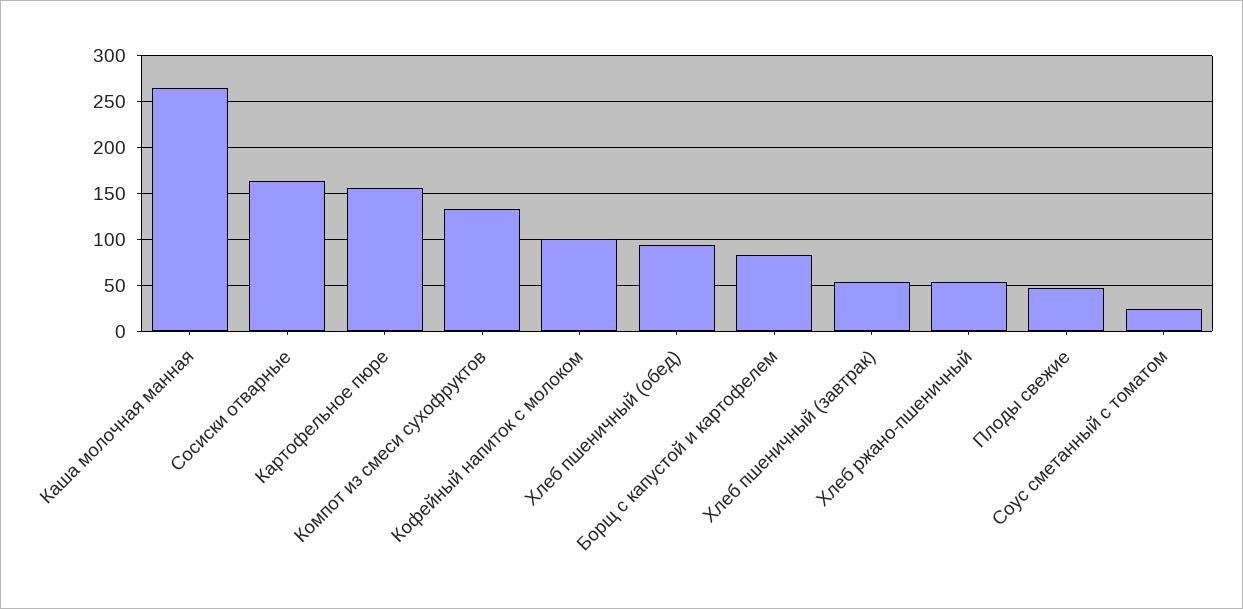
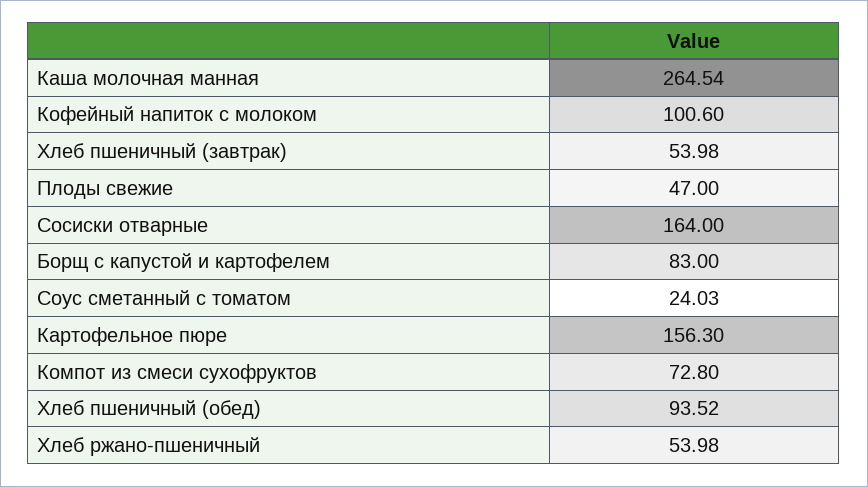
  {
    "Каша молочная манная": 264.54,
    "Сосиски отварные": 164,
    "Картофельное пюре": 156.3,
-   "Компот из смеси сухофруктов": 130,
+   "Компот из смеси сухофруктов": 72.8,
    "Кофейный напиток с молоком": 100.6,
    "Хлеб пшеничный (обед)": 93.52,
    "Борщ с капустой и картофелем": 83,
    "Хлеб пшеничный (завтрак)": 53.98,
    "Хлеб ржано-пшеничный": 53.98,
    "Плоды свежие": 47,
    "Соус сметанный с томатом": 24.03
  }

